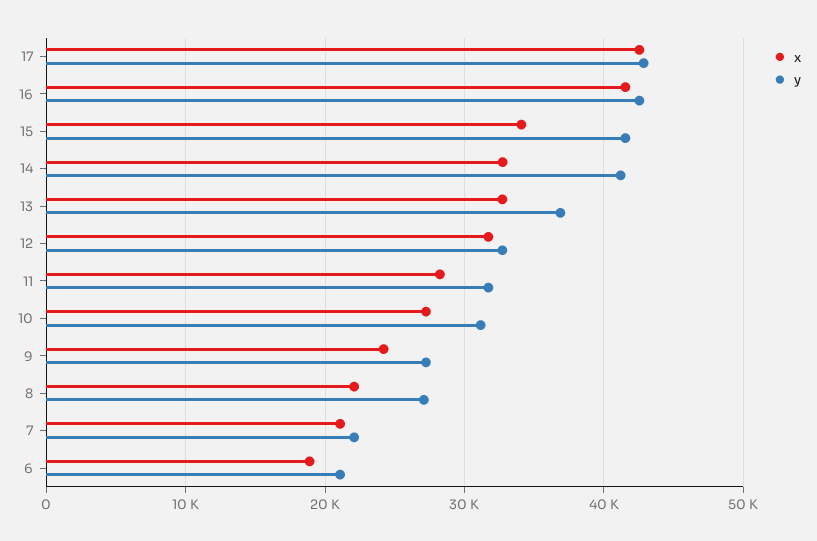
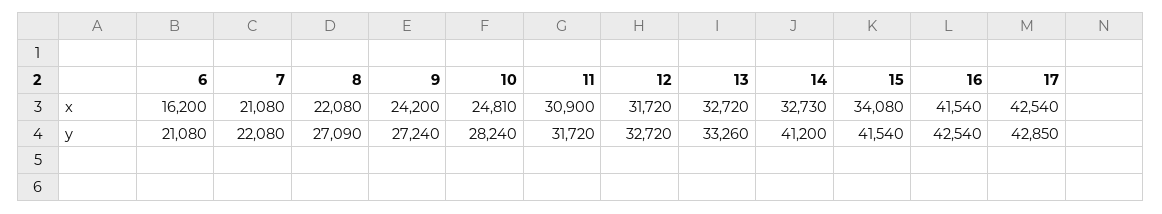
  {
    "x": {
      "17": 42540,
      "16": 41540,
      "15": 34080,
      "14": 32730,
      "13": 32720,
      "12": 31720,
-     "11": 28000,
+     "11": 30900,
-     "10": 27000,
+     "10": 24810,
      "9": 24200,
      "8": 22080,
      "7": 21080,
-     "6": 19000
+     "6": 16200
    },
    "y": {
      "17": 42850,
      "16": 42540,
      "15": 41540,
      "14": 41200,
-     "13": 37000,
+     "13": 33260,
      "12": 32720,
      "11": 31720,
-     "10": 31000,
+     "10": 28240,
      "9": 27240,
      "8": 27090,
      "7": 22080,
      "6": 21080
    }
  }

